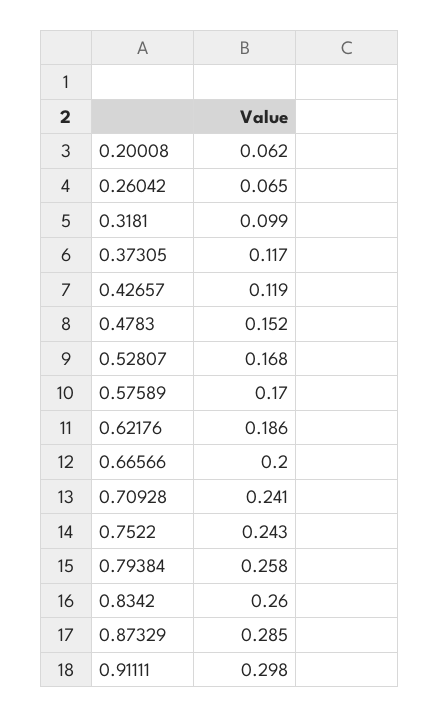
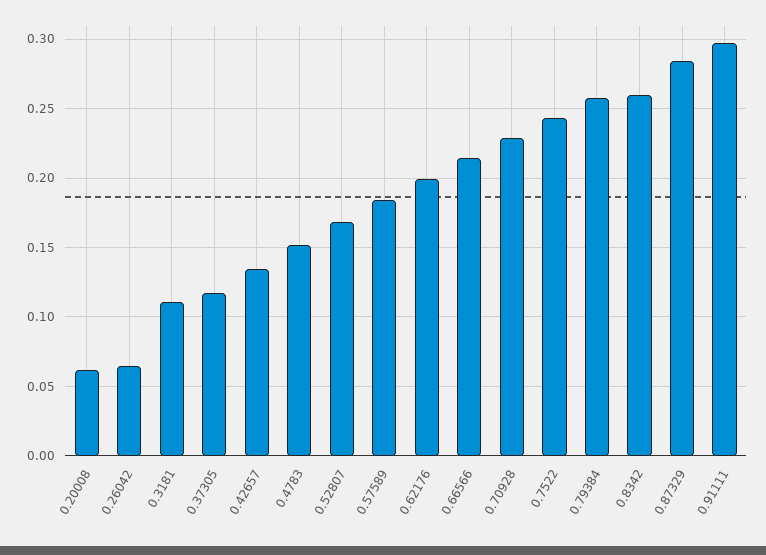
  {
    "0.20008": 0.062,
    "0.26042": 0.065,
-   "0.3181": 0.099,
+   "0.3181": 0.11,
    "0.37305": 0.117,
-   "0.42657": 0.119,
+   "0.42657": 0.135,
    "0.4783": 0.152,
    "0.52807": 0.168,
-   "0.57589": 0.17,
+   "0.57589": 0.185,
-   "0.62176": 0.186,
+   "0.62176": 0.2,
-   "0.66566": 0.2,
+   "0.66566": 0.215,
-   "0.70928": 0.241,
+   "0.70928": 0.23,
    "0.7522": 0.243,
    "0.79384": 0.258,
    "0.8342": 0.26,
    "0.87329": 0.285,
    "0.91111": 0.298
  }

